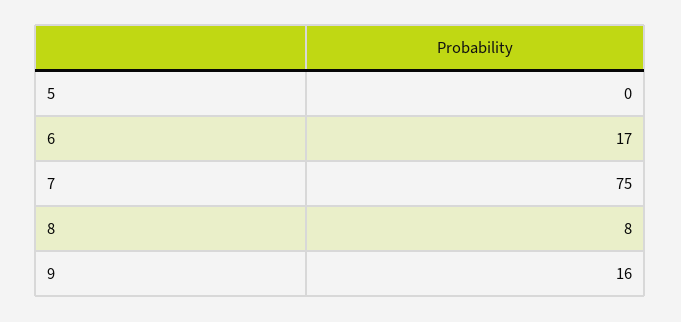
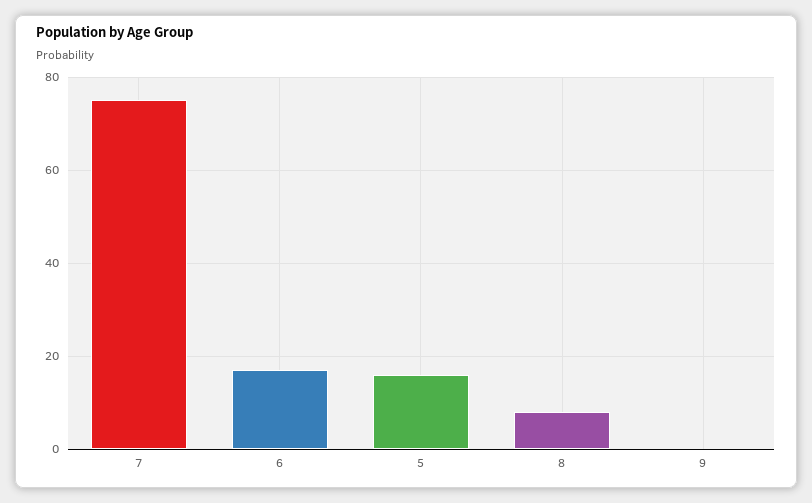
  {
-   "5": 0,
+   "5": 15,
    "6": 17,
    "7": 75,
    "8": 8,
-   "9": 16
+   "9": 0
  }

